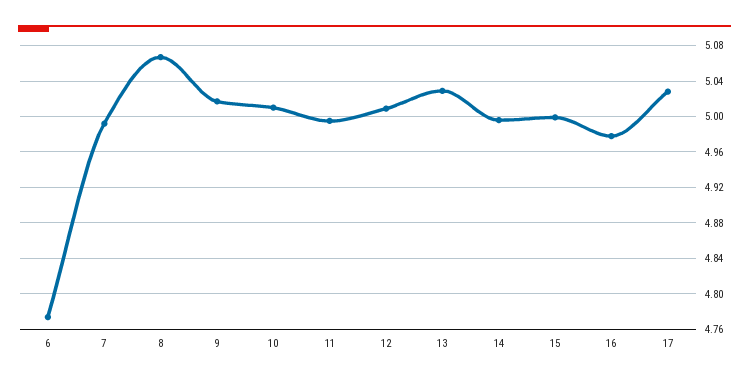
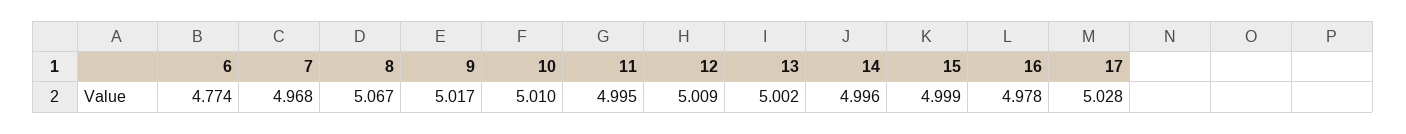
  {
    "6": 4.774,
-   "7": 4.99,
+   "7": 4.968,
    "8": 5.067,
    "9": 5.017,
    "10": 5.01,
    "11": 4.995,
    "12": 5.009,
-   "13": 5.03,
+   "13": 5.002,
    "14": 4.996,
    "15": 4.999,
    "16": 4.978,
    "17": 5.028
  }

